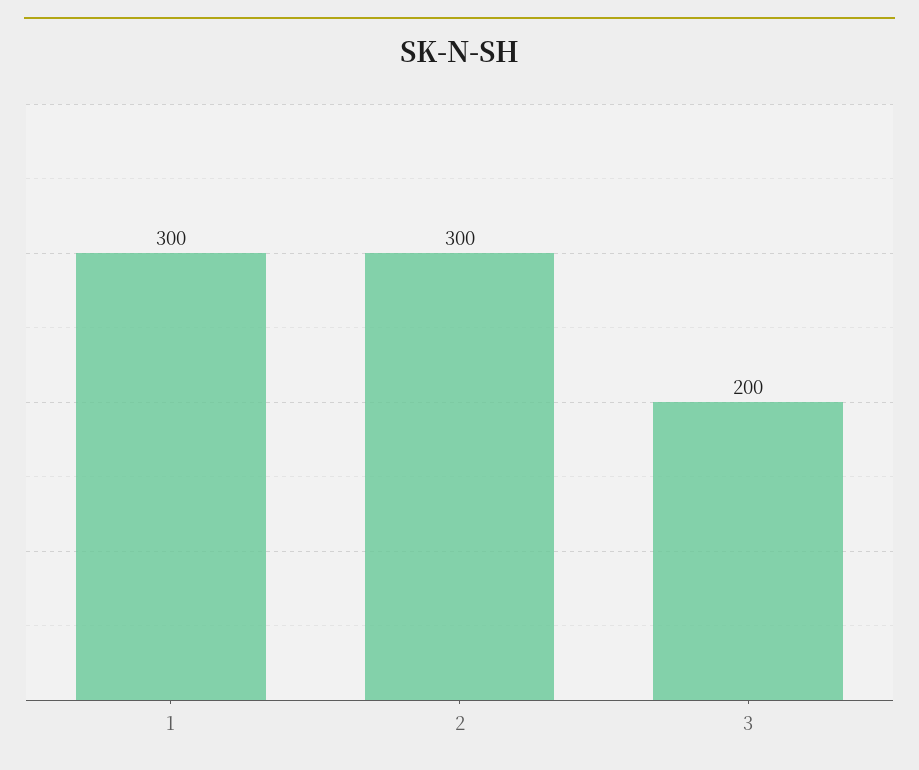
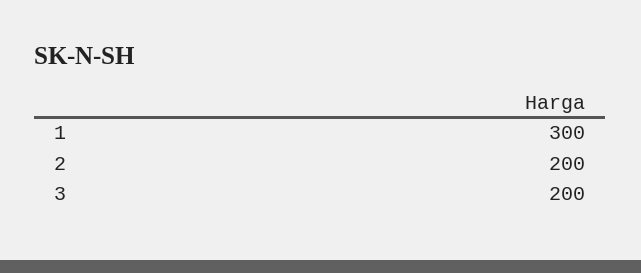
  {
    "1": 300,
-   "2": 300,
+   "2": 200,
    "3": 200
  }

